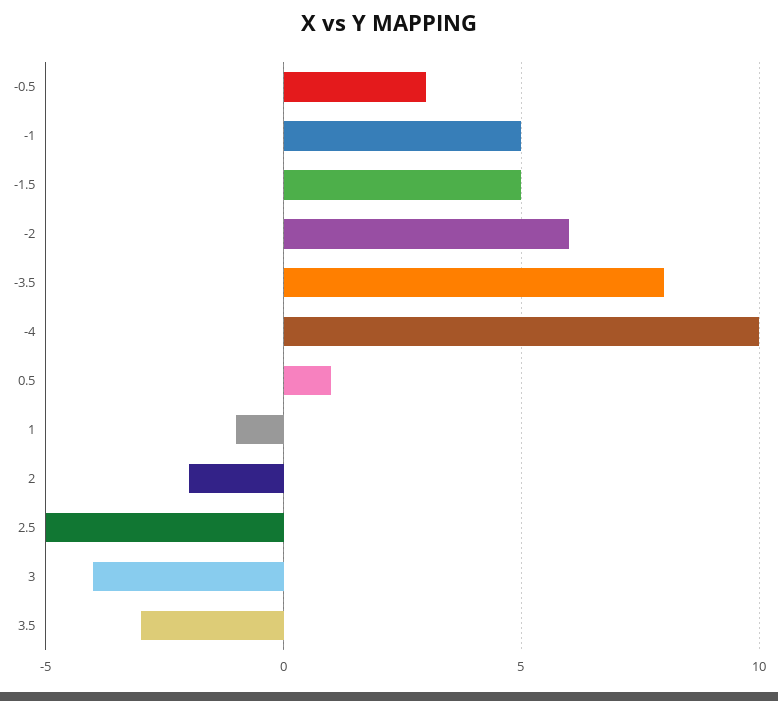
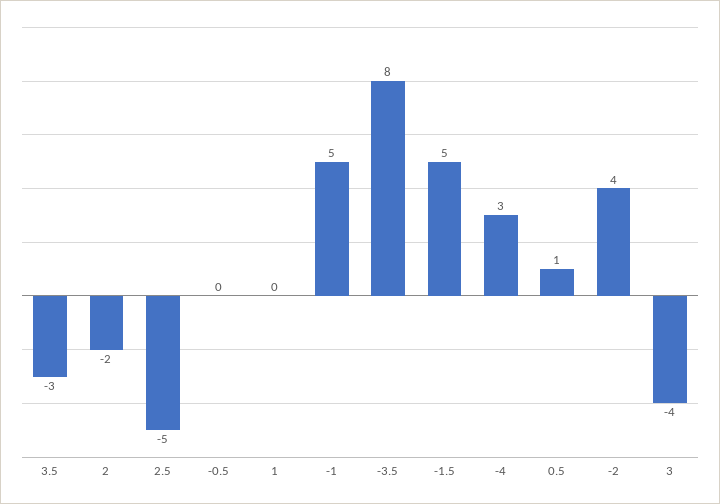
  {
-   "-0.5": 3,
+   "-0.5": 0,
    "-1": 5,
    "-1.5": 5,
-   "-2": 6,
+   "-2": 4,
    "-3.5": 8,
-   "-4": 10,
+   "-4": 3,
    "0.5": 1,
-   "1": -1,
+   "1": 0,
    "2": -2,
    "2.5": -5,
    "3": -4,
    "3.5": -3
  }

